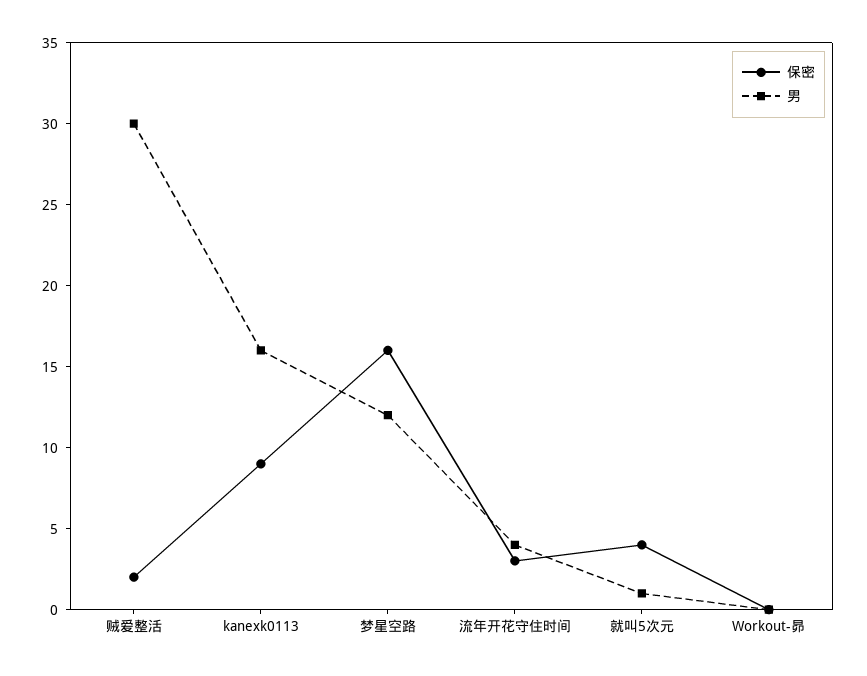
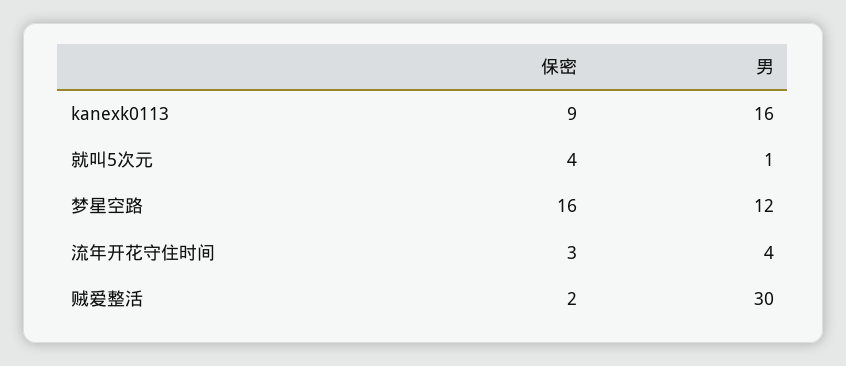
  {
    "保密": {
      "贼爱整活": 2,
      "kanexk0113": 9,
      "梦星空路": 16,
      "流年开花守住时间": 3,
-     "就叫5次元": 4,
+     "就叫5次元": 4
-     "Workout-昴": 0
    },
    "男": {
      "贼爱整活": 30,
      "kanexk0113": 16,
      "梦星空路": 12,
      "流年开花守住时间": 4,
-     "就叫5次元": 1,
+     "就叫5次元": 1
-     "Workout-昴": 0
    }
  }

